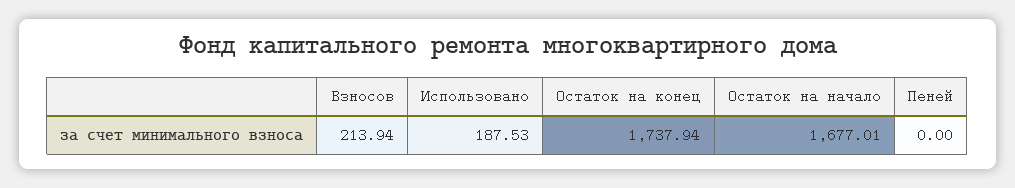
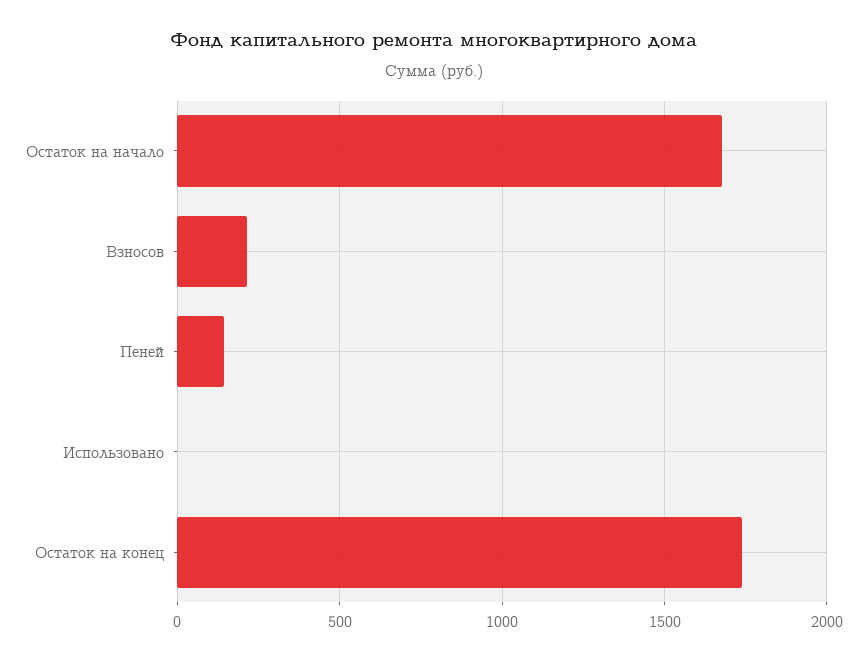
  {
    "Взносов": 213.94,
-   "Использовано": 187.53,
+   "Использовано": 0,
    "Остаток на конец": 1737.94,
    "Остаток на начало": 1677.01,
-   "Пеней": 0
+   "Пеней": 150
  }

